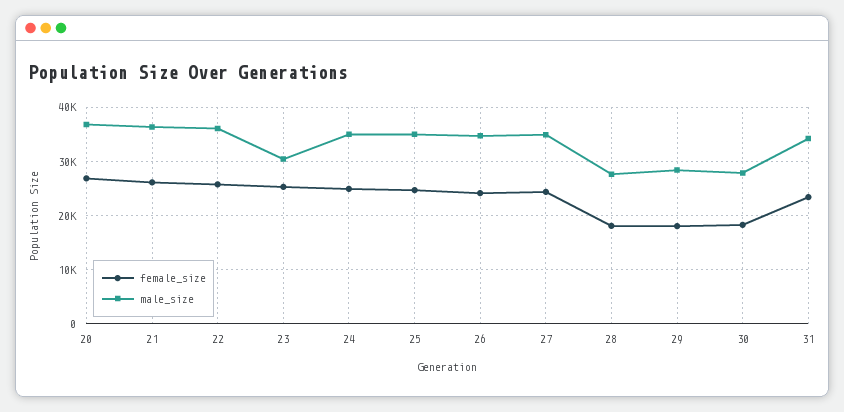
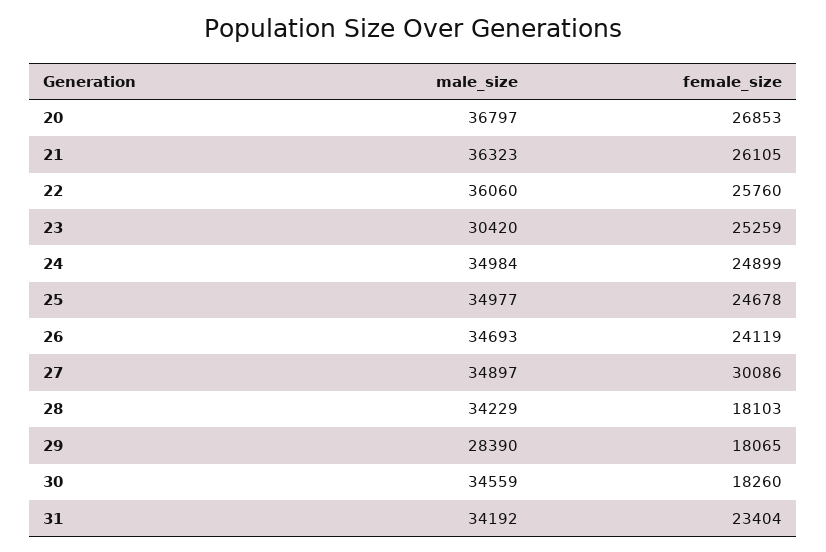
  {
    "female_size": {
      "20": 26853,
      "21": 26105,
      "22": 25760,
      "23": 25259,
      "24": 24899,
      "25": 24678,
      "26": 24119,
-     "27": 24000,
+     "27": 30086,
      "28": 18103,
      "29": 18065,
      "30": 18260,
      "31": 23404
    },
    "male_size": {
      "20": 36797,
      "21": 36323,
      "22": 36060,
      "23": 30420,
      "24": 34984,
      "25": 34977,
      "26": 34693,
      "27": 34897,
-     "28": 28000,
+     "28": 34229,
      "29": 28390,
-     "30": 28000,
+     "30": 34559,
      "31": 34192
    }
  }

